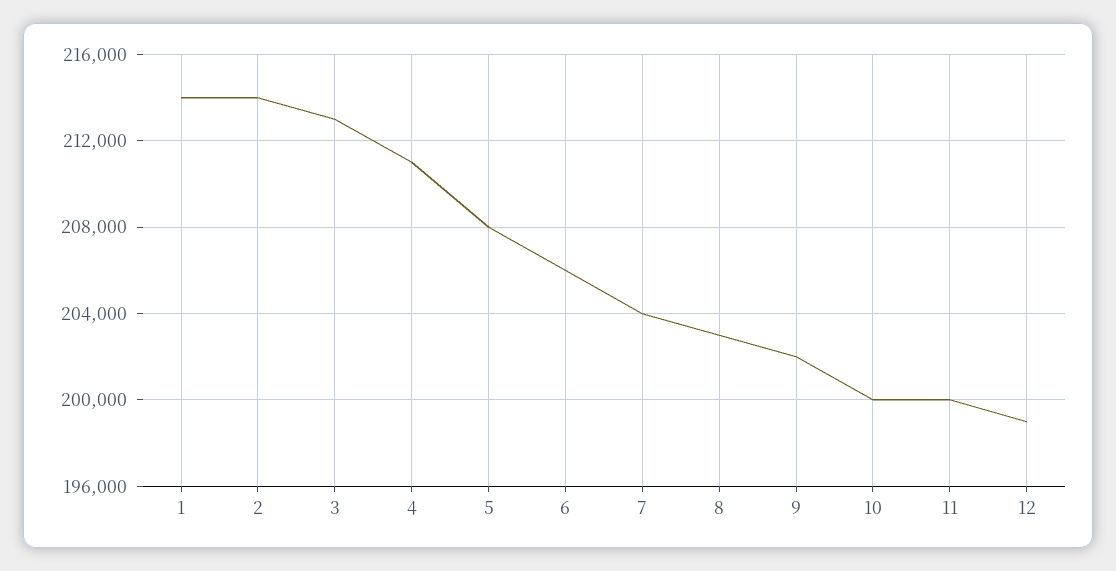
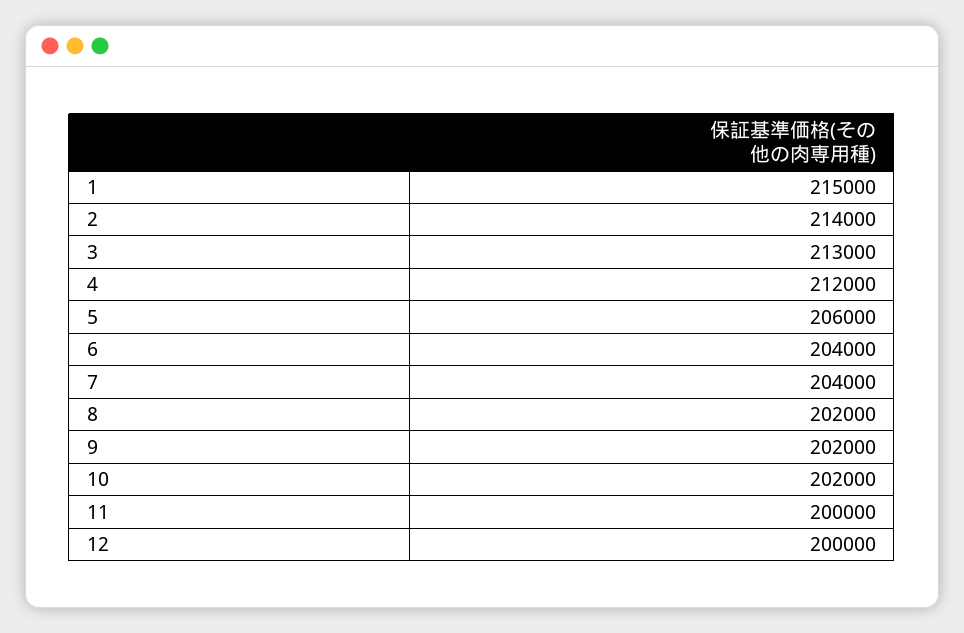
  {
-   "1": 214000,
+   "1": 215000,
    "2": 214000,
    "3": 213000,
-   "4": 211000,
+   "4": 212000,
-   "5": 208000,
+   "5": 206000,
-   "6": 206000,
+   "6": 204000,
    "7": 204000,
-   "8": 203000,
+   "8": 202000,
    "9": 202000,
-   "10": 200000,
+   "10": 202000,
    "11": 200000,
-   "12": 199000
+   "12": 200000
  }

